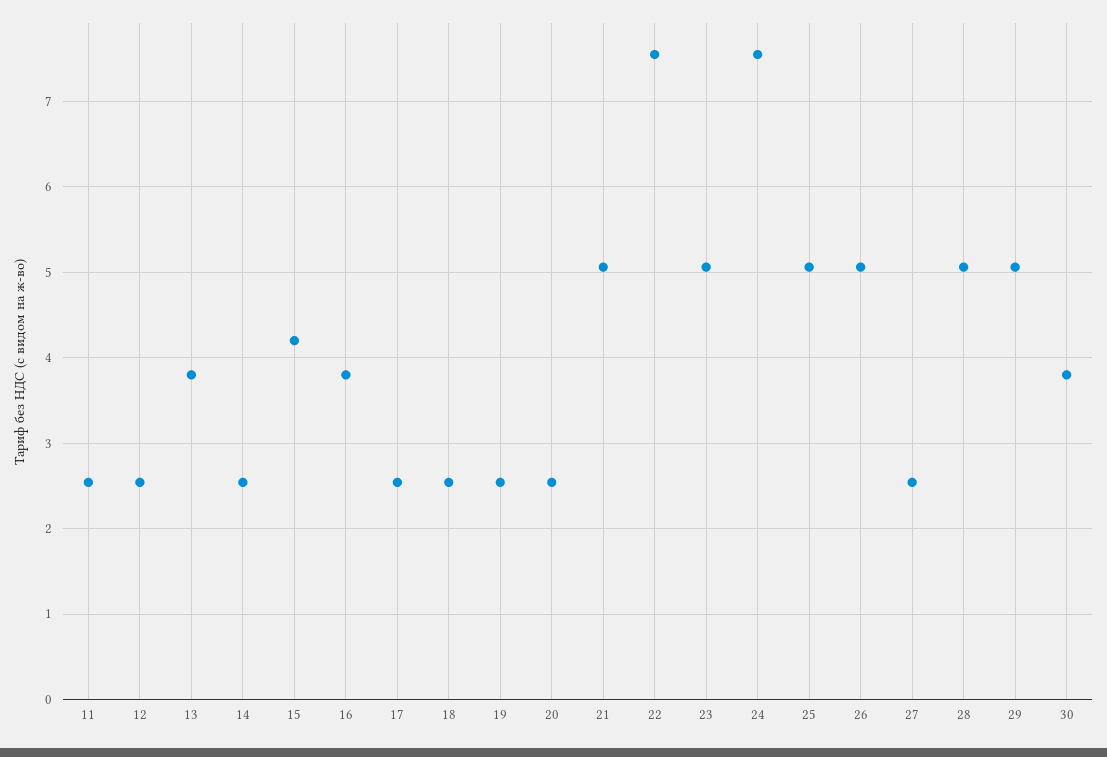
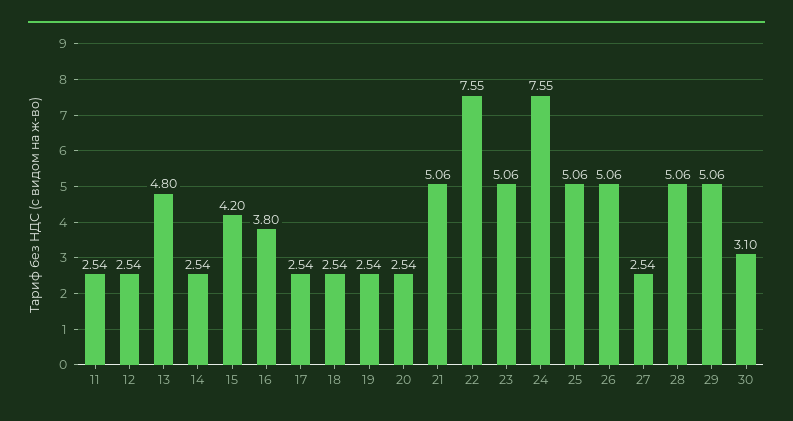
  {
    "11": 2.54,
    "12": 2.54,
-   "13": 3.8,
+   "13": 4.8,
    "14": 2.54,
    "15": 4.2,
    "16": 3.8,
    "17": 2.54,
    "18": 2.54,
    "19": 2.54,
    "20": 2.54,
    "21": 5.06,
    "22": 7.55,
    "23": 5.06,
    "24": 7.55,
    "25": 5.06,
    "26": 5.06,
    "27": 2.54,
    "28": 5.06,
    "29": 5.06,
-   "30": 3.8
+   "30": 3.1
  }

